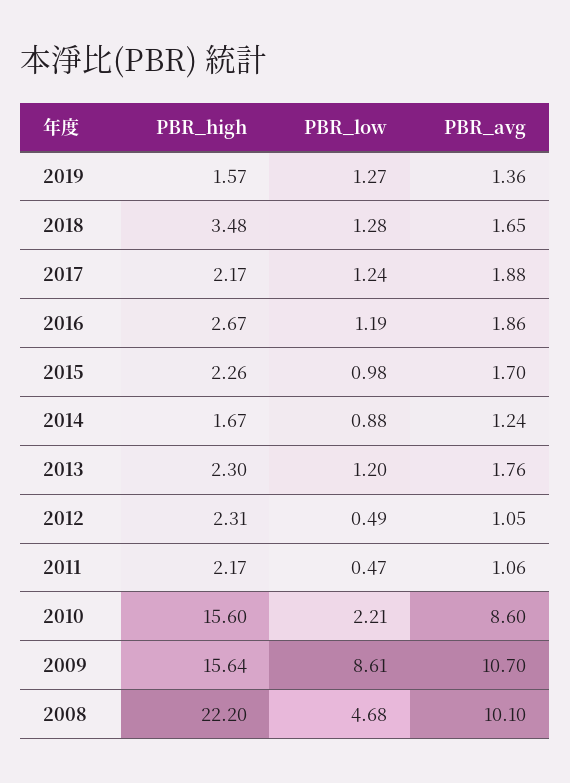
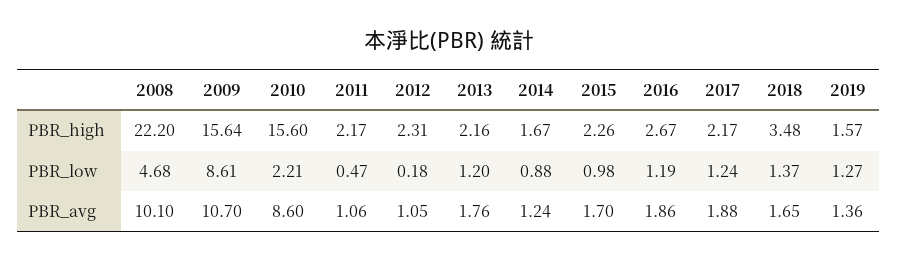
  {
    "PBR_high": {
      "2019": 1.57,
      "2018": 3.48,
      "2017": 2.17,
      "2016": 2.67,
      "2015": 2.26,
      "2014": 1.67,
-     "2013": 2.3,
+     "2013": 2.16,
      "2012": 2.31,
      "2011": 2.17,
      "2010": 15.6,
      "2009": 15.64,
      "2008": 22.2
    },
    "PBR_low": {
      "2019": 1.27,
-     "2018": 1.28,
+     "2018": 1.37,
      "2017": 1.24,
      "2016": 1.19,
      "2015": 0.98,
      "2014": 0.88,
      "2013": 1.2,
-     "2012": 0.49,
+     "2012": 0.18,
      "2011": 0.47,
      "2010": 2.21,
      "2009": 8.61,
      "2008": 4.68
    },
    "PBR_avg": {
      "2019": 1.36,
      "2018": 1.65,
      "2017": 1.88,
      "2016": 1.86,
      "2015": 1.7,
      "2014": 1.24,
      "2013": 1.76,
      "2012": 1.05,
      "2011": 1.06,
      "2010": 8.6,
      "2009": 10.7,
      "2008": 10.1
    }
  }

